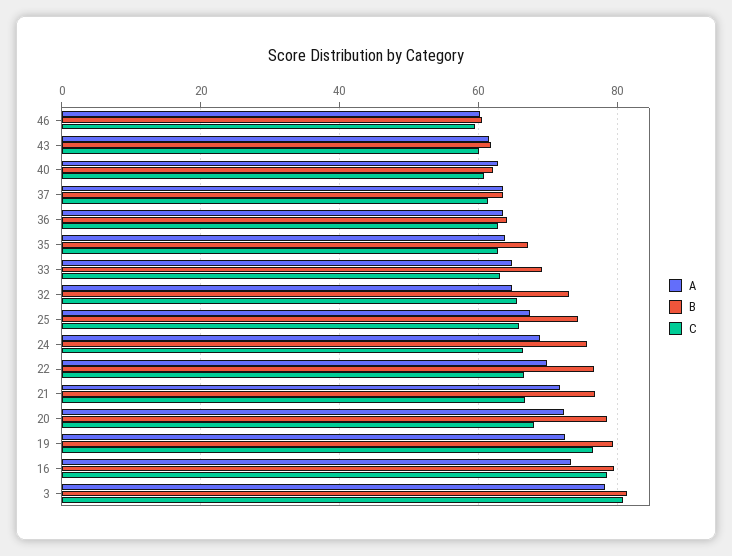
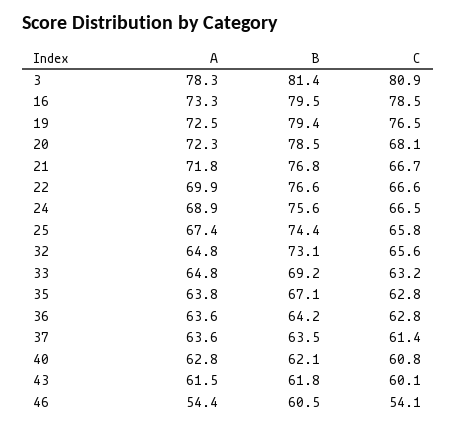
  {
    "A": {
-     "46": 60,
+     "46": 54.4,
      "43": 61.5,
      "40": 62.8,
      "37": 63.6,
      "36": 63.6,
      "35": 63.8,
      "33": 64.8,
      "32": 64.8,
      "25": 67.4,
      "24": 68.9,
      "22": 69.9,
      "21": 71.8,
      "20": 72.3,
      "19": 72.5,
      "16": 73.3,
      "3": 78.3
    },
    "B": {
      "46": 60.5,
      "43": 61.8,
      "40": 62.1,
      "37": 63.5,
      "36": 64.2,
      "35": 67.1,
      "33": 69.2,
      "32": 73.1,
      "25": 74.4,
      "24": 75.6,
      "22": 76.6,
      "21": 76.8,
      "20": 78.5,
      "19": 79.4,
      "16": 79.5,
      "3": 81.4
    },
    "C": {
-     "46": 60,
+     "46": 54.1,
      "43": 60.1,
      "40": 60.8,
      "37": 61.4,
      "36": 62.8,
      "35": 62.8,
      "33": 63.2,
      "32": 65.6,
      "25": 65.8,
      "24": 66.5,
      "22": 66.6,
      "21": 66.7,
      "20": 68.1,
      "19": 76.5,
      "16": 78.5,
      "3": 80.9
    }
  }

